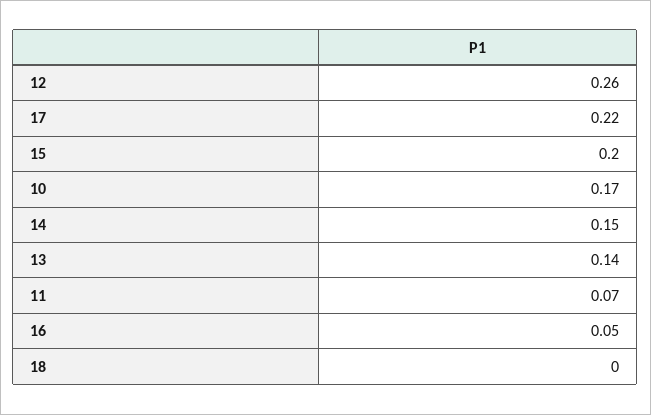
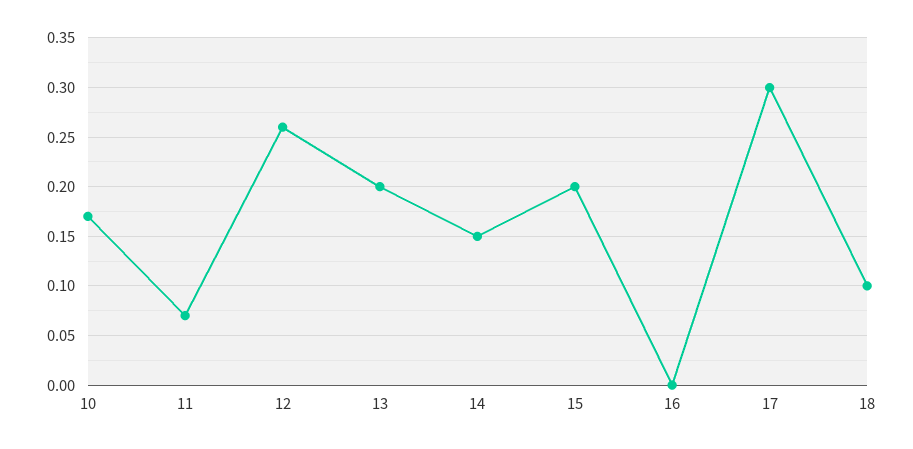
  {
    "12": 0.26,
-   "17": 0.22,
+   "17": 0.3,
    "15": 0.2,
    "10": 0.17,
    "14": 0.15,
-   "13": 0.14,
+   "13": 0.2,
    "11": 0.07,
-   "16": 0.05,
+   "16": 0,
-   "18": 0
+   "18": 0.1
  }

